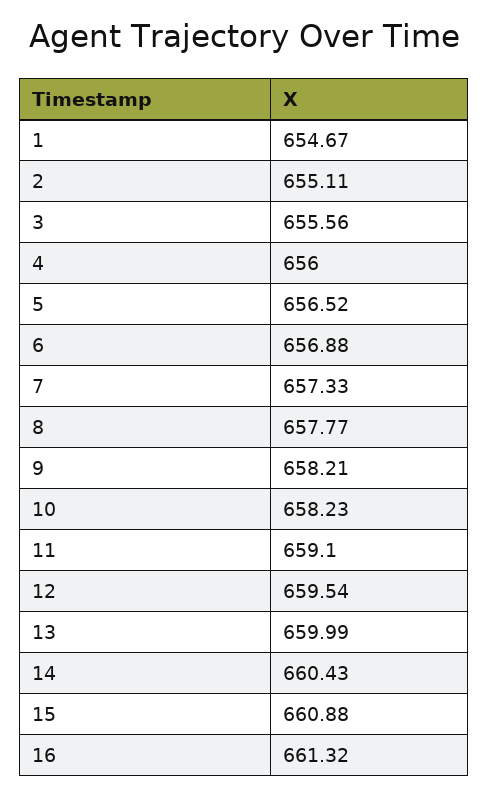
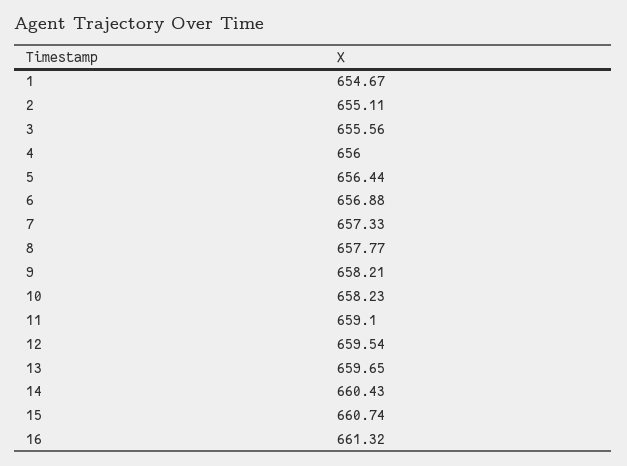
  {
    "1": 654.67,
    "2": 655.11,
    "3": 655.56,
    "4": 656,
-   "5": 656.52,
+   "5": 656.44,
    "6": 656.88,
    "7": 657.33,
    "8": 657.77,
    "9": 658.21,
    "10": 658.23,
    "11": 659.1,
    "12": 659.54,
-   "13": 659.99,
+   "13": 659.65,
    "14": 660.43,
-   "15": 660.88,
+   "15": 660.74,
    "16": 661.32
  }

